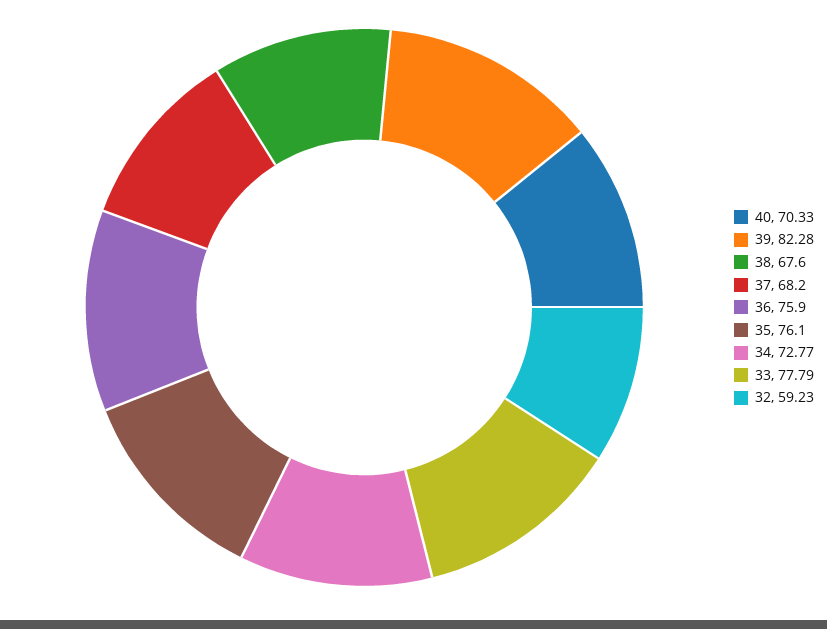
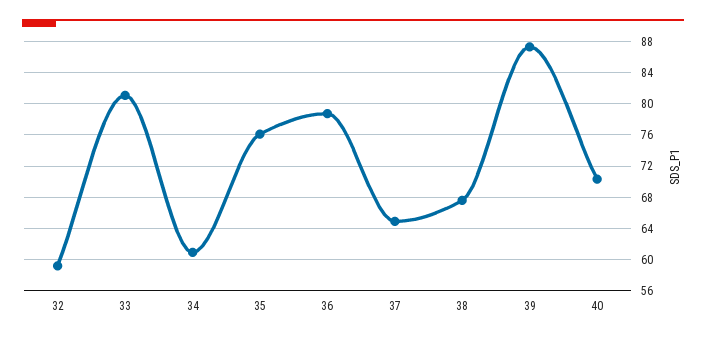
  {
    "40": 70.33,
-   "39": 82.28,
+   "39": 87,
    "38": 67.6,
-   "37": 68.2,
+   "37": 65,
-   "36": 75.9,
+   "36": 79,
    "35": 76.1,
-   "34": 72.77,
+   "34": 61,
-   "33": 77.79,
+   "33": 81,
    "32": 59.23
  }

